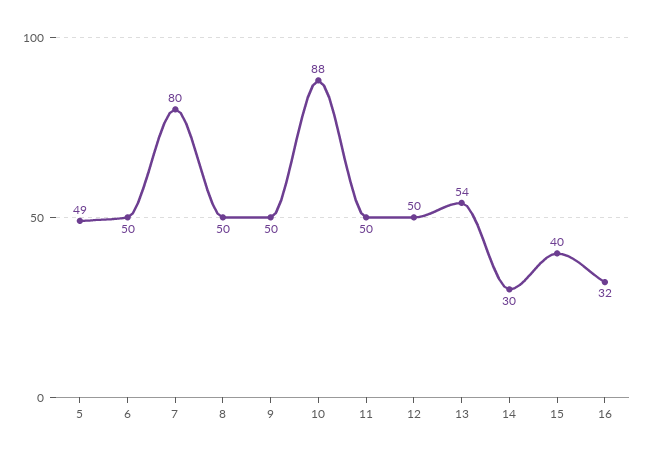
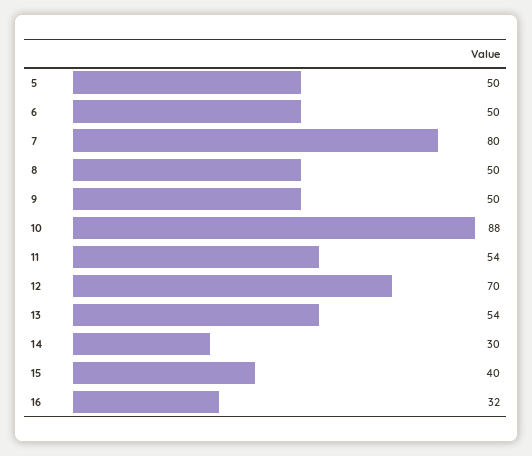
  {
-   "5": 49,
+   "5": 50,
    "6": 50,
    "7": 80,
    "8": 50,
    "9": 50,
    "10": 88,
-   "11": 50,
+   "11": 54,
-   "12": 50,
+   "12": 70,
    "13": 54,
    "14": 30,
    "15": 40,
    "16": 32
  }

